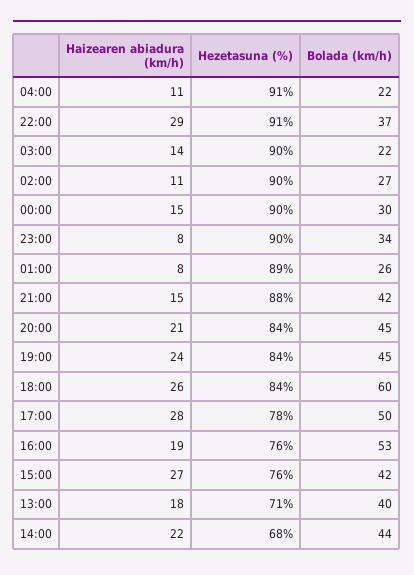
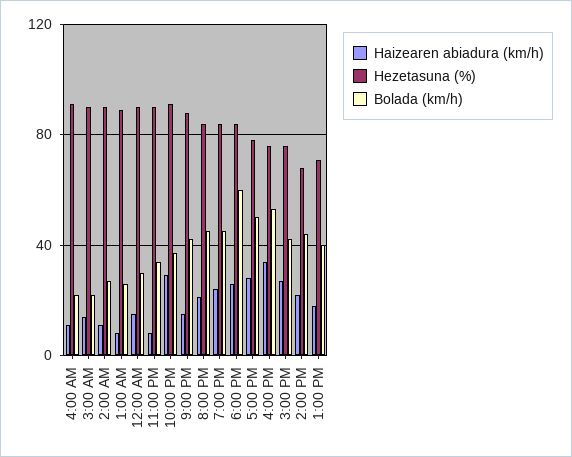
  {
    "Haizearen abiadura (km/h)": {
      "04:00": 11,
      "22:00": 29,
      "03:00": 14,
      "02:00": 11,
      "00:00": 15,
      "23:00": 8,
      "01:00": 8,
      "21:00": 15,
      "20:00": 21,
      "19:00": 24,
      "18:00": 26,
      "17:00": 28,
-     "16:00": 19,
+     "16:00": 35,
      "15:00": 27,
      "13:00": 18,
      "14:00": 22
    },
    "Hezetasuna (%)": {
      "04:00": 91,
      "22:00": 91,
      "03:00": 90,
      "02:00": 90,
      "00:00": 90,
      "23:00": 90,
      "01:00": 89,
      "21:00": 88,
      "20:00": 84,
      "19:00": 84,
      "18:00": 84,
      "17:00": 78,
      "16:00": 76,
      "15:00": 76,
      "13:00": 71,
      "14:00": 68
    },
    "Bolada (km/h)": {
      "04:00": 22,
      "22:00": 37,
      "03:00": 22,
      "02:00": 27,
      "00:00": 30,
      "23:00": 34,
      "01:00": 26,
      "21:00": 42,
      "20:00": 45,
      "19:00": 45,
      "18:00": 60,
      "17:00": 50,
      "16:00": 53,
      "15:00": 42,
      "13:00": 40,
      "14:00": 44
    }
  }

